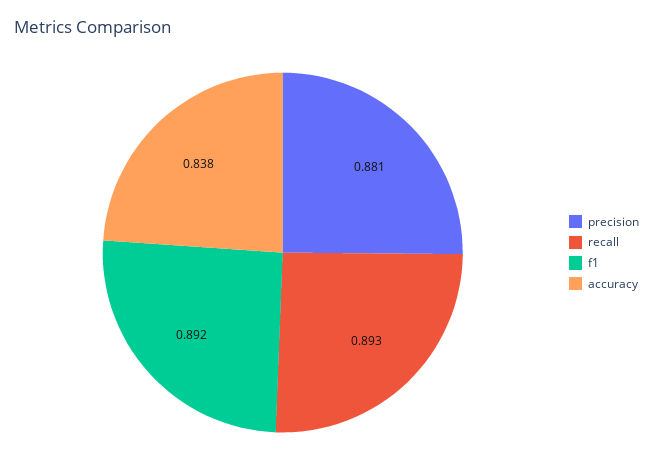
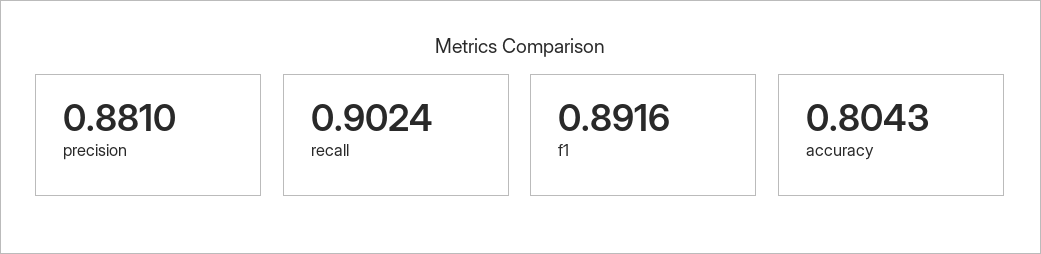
  {
    "precision": 0.881,
-   "recall": 0.893,
+   "recall": 0.9024,
    "f1": 0.8916,
-   "accuracy": 0.838
+   "accuracy": 0.8043
  }

